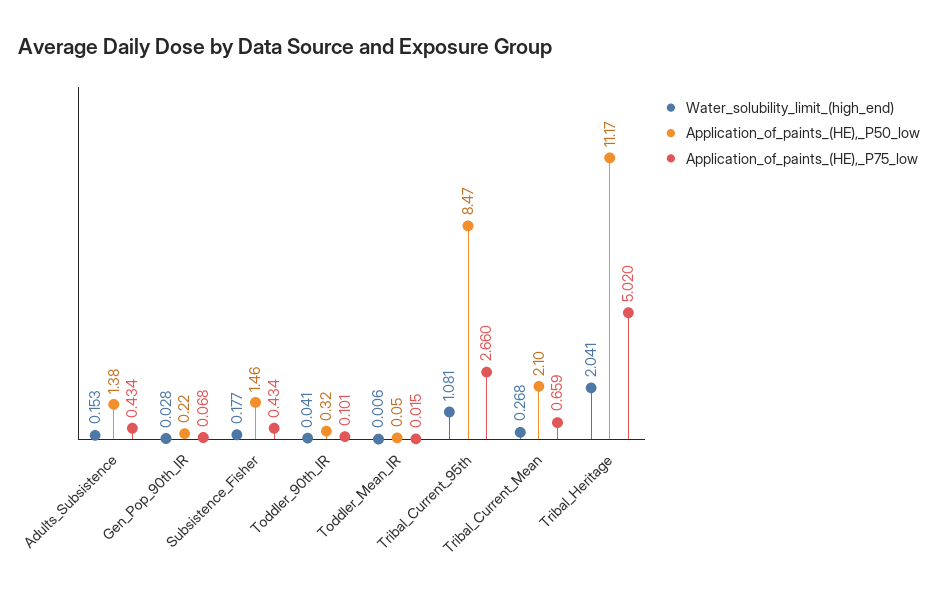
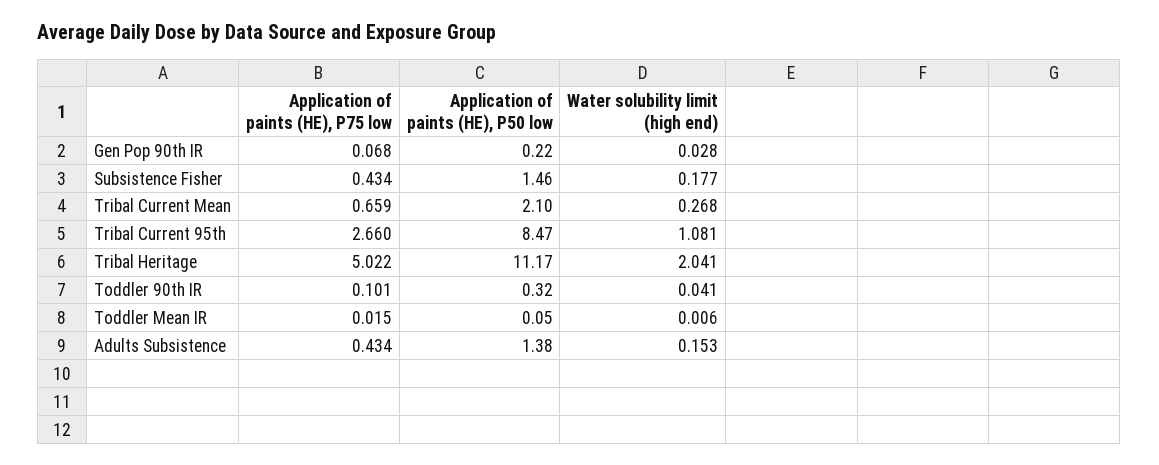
  {
    "Water_solubility_limit_(high_end)": {
      "Adults_Subsistence": 0.153,
      "Gen_Pop_90th_IR": 0.028,
      "Subsistence_Fisher": 0.177,
      "Toddler_90th_IR": 0.041,
      "Toddler_Mean_IR": 0.006,
      "Tribal_Current_95th": 1.081,
      "Tribal_Current_Mean": 0.268,
      "Tribal_Heritage": 2.041
    },
    "Application_of_paints_(HE),_P50_low": {
      "Adults_Subsistence": 1.38,
      "Gen_Pop_90th_IR": 0.22,
      "Subsistence_Fisher": 1.46,
      "Toddler_90th_IR": 0.32,
      "Toddler_Mean_IR": 0.05,
      "Tribal_Current_95th": 8.47,
      "Tribal_Current_Mean": 2.1,
      "Tribal_Heritage": 11.17
    },
    "Application_of_paints_(HE),_P75_low": {
      "Adults_Subsistence": 0.434,
      "Gen_Pop_90th_IR": 0.068,
      "Subsistence_Fisher": 0.434,
      "Toddler_90th_IR": 0.101,
      "Toddler_Mean_IR": 0.015,
      "Tribal_Current_95th": 2.66,
      "Tribal_Current_Mean": 0.659,
-     "Tribal_Heritage": 5.02
+     "Tribal_Heritage": 5.022
    }
  }

